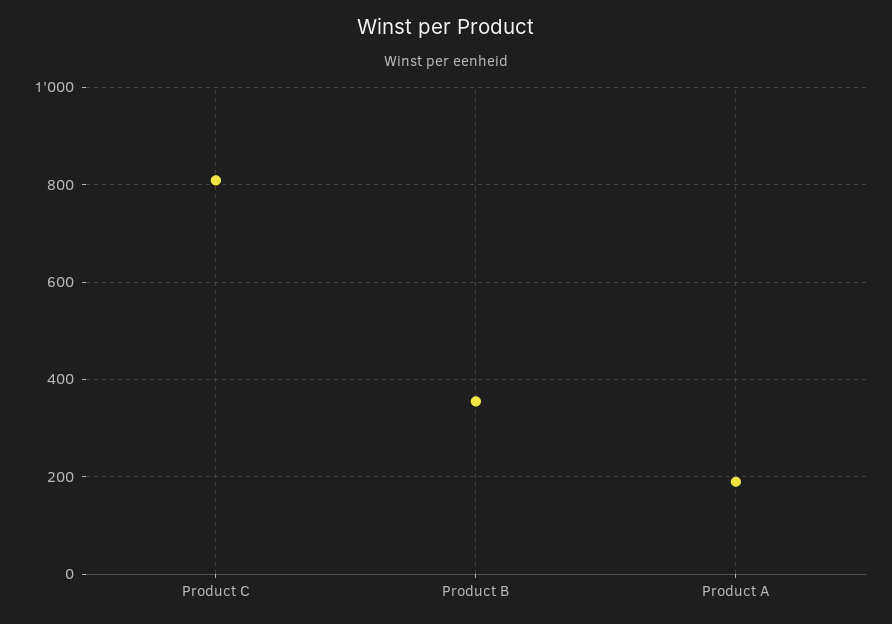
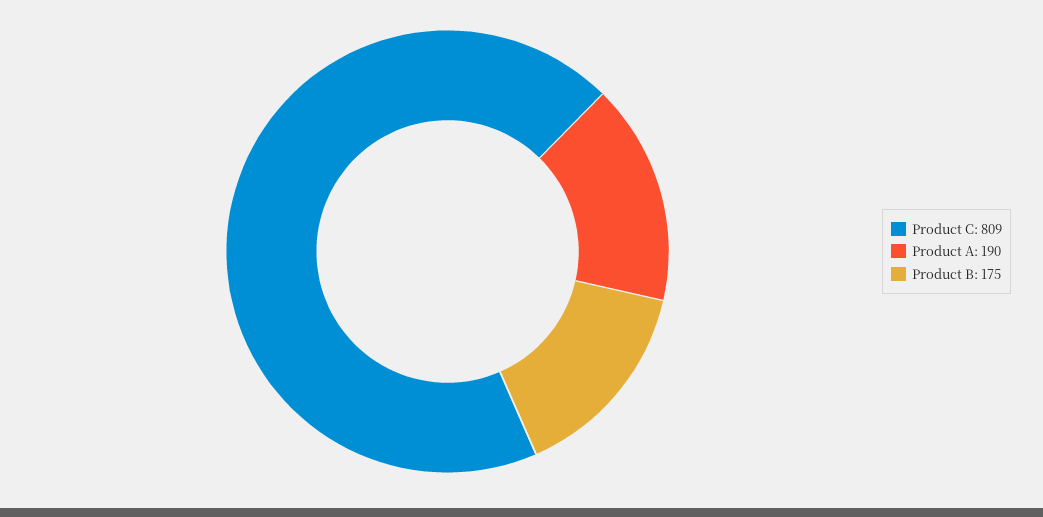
  {
    "Product C": 809,
-   "Product B": 360,
+   "Product B": 175,
    "Product A": 190
  }

